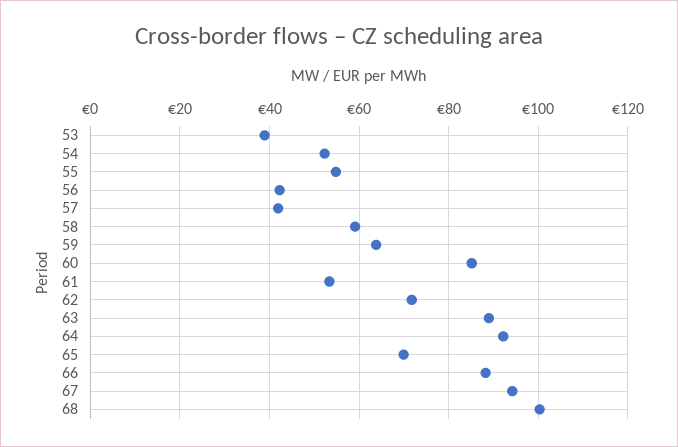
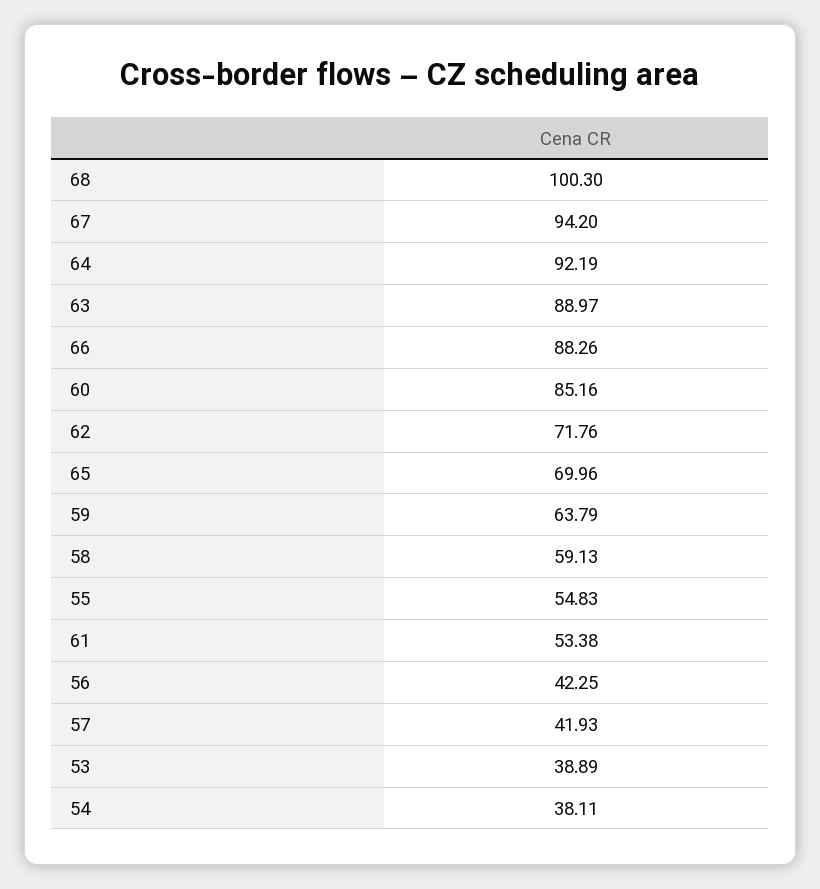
  {
    "53": 38.89,
-   "54": 52,
+   "54": 38.11,
    "55": 54.83,
    "56": 42.25,
    "57": 41.93,
    "58": 59.13,
    "59": 63.79,
    "60": 85.16,
    "61": 53.38,
    "62": 71.76,
    "63": 88.97,
    "64": 92.19,
    "65": 69.96,
    "66": 88.26,
    "67": 94.2,
    "68": 100.3
  }

